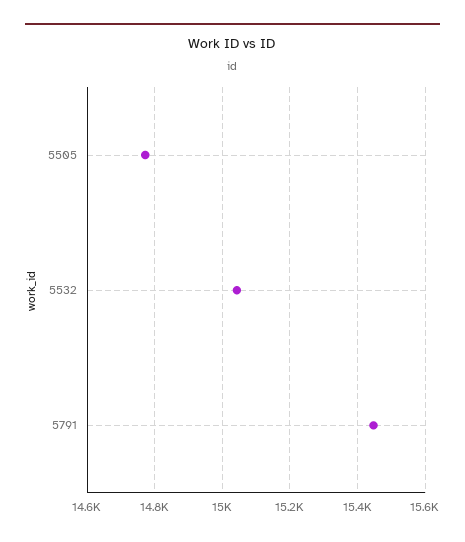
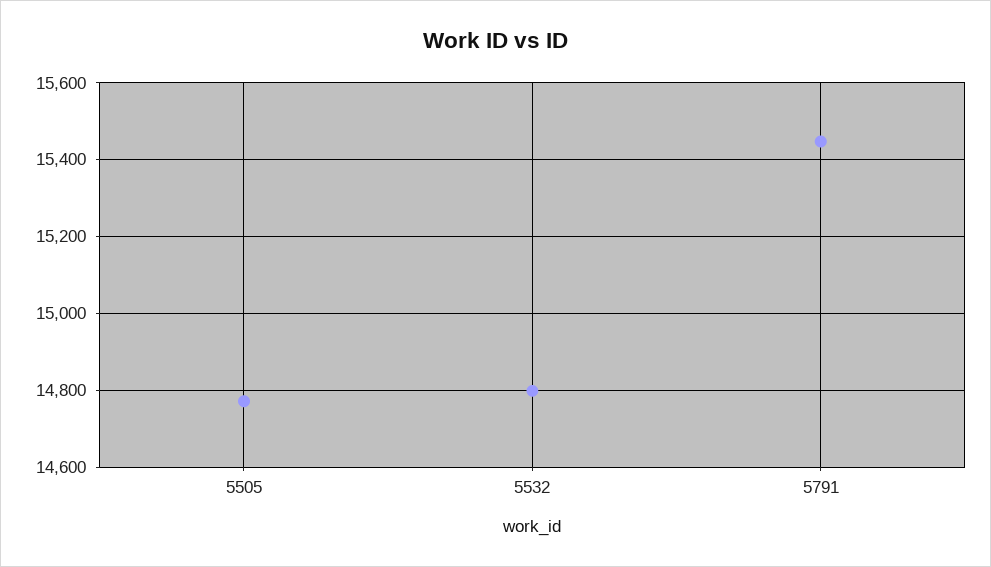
  {
    "5505": 14780,
-   "5532": 15040,
+   "5532": 14800,
    "5791": 15440
  }

